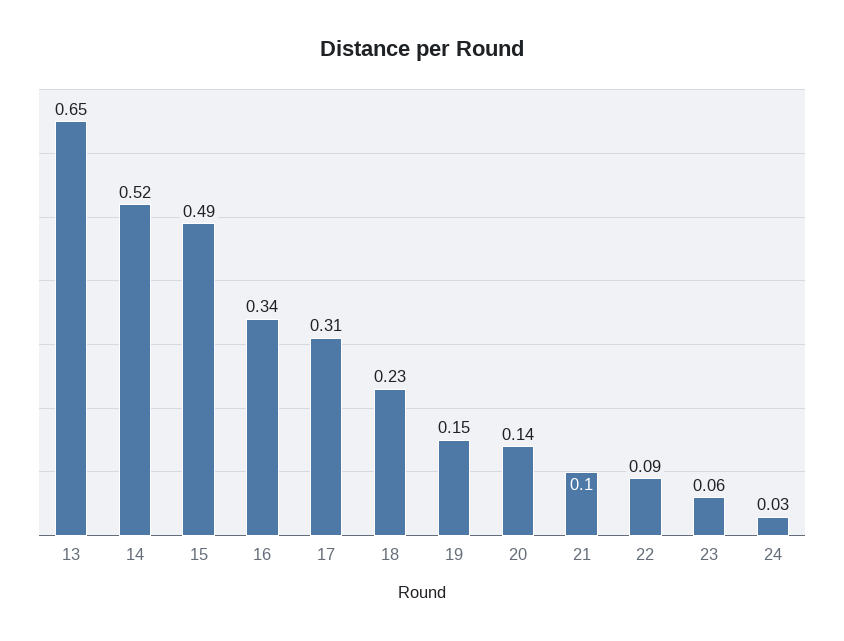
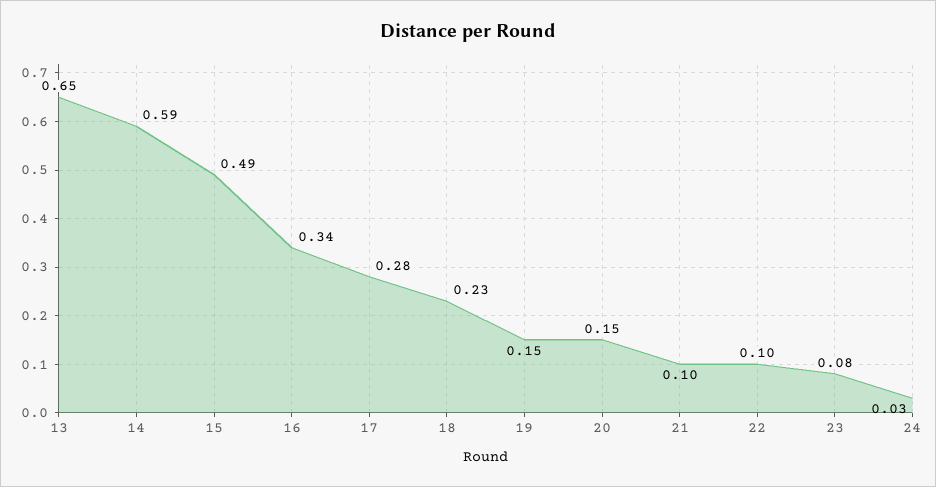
  {
    "13": 0.65,
-   "14": 0.52,
+   "14": 0.59,
    "15": 0.49,
    "16": 0.34,
-   "17": 0.31,
+   "17": 0.28,
    "18": 0.23,
    "19": 0.15,
-   "20": 0.14,
+   "20": 0.15,
    "21": 0.1,
-   "22": 0.09,
+   "22": 0.1,
-   "23": 0.06,
+   "23": 0.08,
    "24": 0.03
  }

